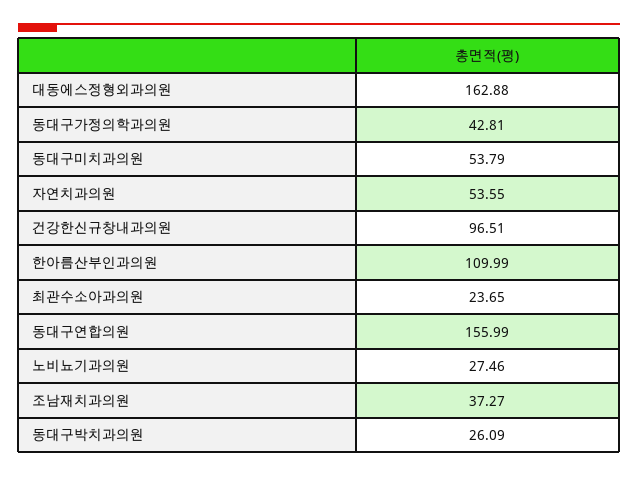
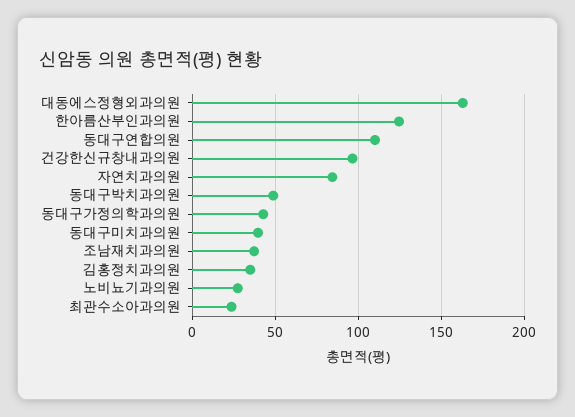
  {
    "대동에스정형외과의원": 162.88,
    "동대구가정의학과의원": 42.81,
-   "동대구미치과의원": 53.79,
+   "동대구미치과의원": 40,
-   "자연치과의원": 53.55,
+   "자연치과의원": 85,
    "건강한신규창내과의원": 96.51,
-   "한아름산부인과의원": 109.99,
+   "한아름산부인과의원": 125,
    "최관수소아과의원": 23.65,
-   "동대구연합의원": 155.99,
+   "동대구연합의원": 110,
    "노비뇨기과의원": 27.46,
    "조남재치과의원": 37.27,
-   "동대구박치과의원": 26.09
+   "동대구박치과의원": 50,
+   "김홍정치과의원": 35
  }

